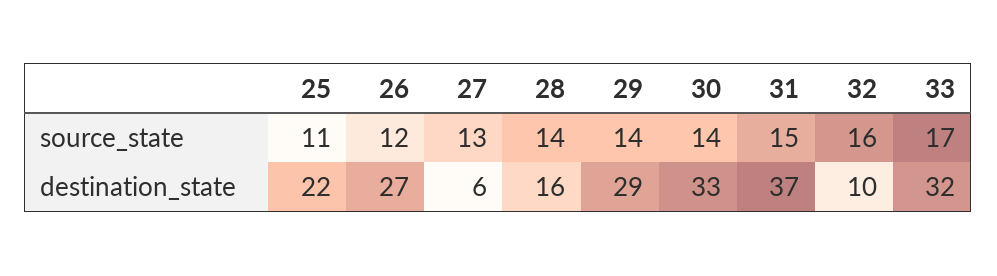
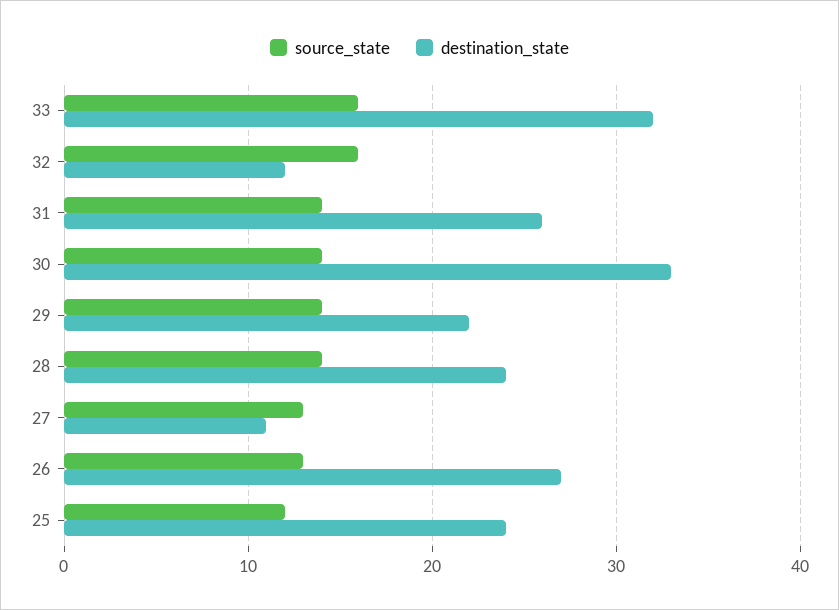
  {
    "source_state": {
-     "25": 11,
+     "25": 12,
-     "26": 12,
+     "26": 13,
      "27": 13,
      "28": 14,
      "29": 14,
      "30": 14,
-     "31": 15,
+     "31": 14,
      "32": 16,
-     "33": 17
+     "33": 16
    },
    "destination_state": {
-     "25": 22,
+     "25": 24,
      "26": 27,
-     "27": 6,
+     "27": 11,
-     "28": 16,
+     "28": 24,
-     "29": 29,
+     "29": 22,
      "30": 33,
-     "31": 37,
+     "31": 26,
-     "32": 10,
+     "32": 12,
      "33": 32
    }
  }

